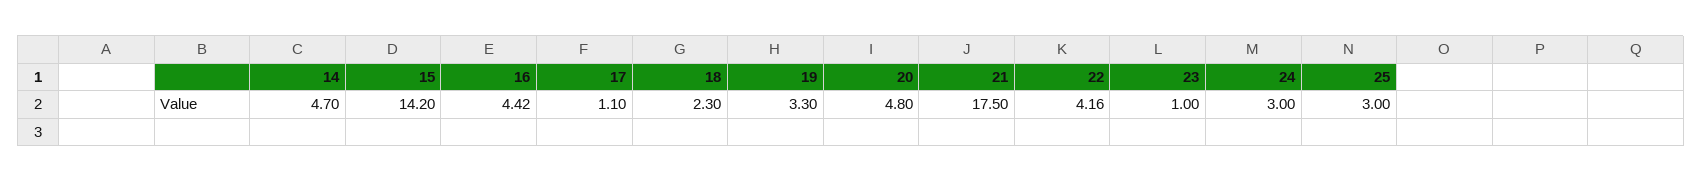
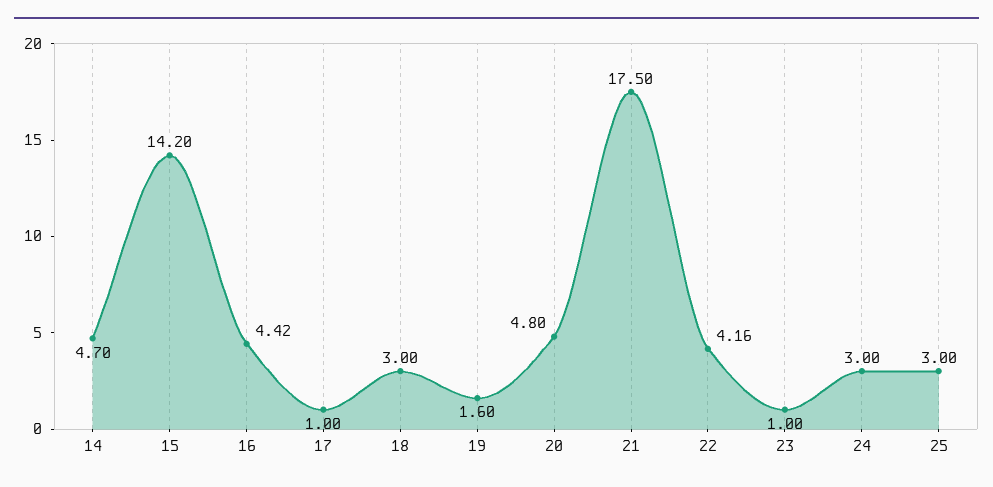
  {
    "14": 4.7,
    "15": 14.2,
    "16": 4.42,
-   "17": 1.1,
+   "17": 1,
-   "18": 2.3,
+   "18": 3,
-   "19": 3.3,
+   "19": 1.6,
    "20": 4.8,
    "21": 17.5,
    "22": 4.16,
    "23": 1,
    "24": 3,
    "25": 3
  }

